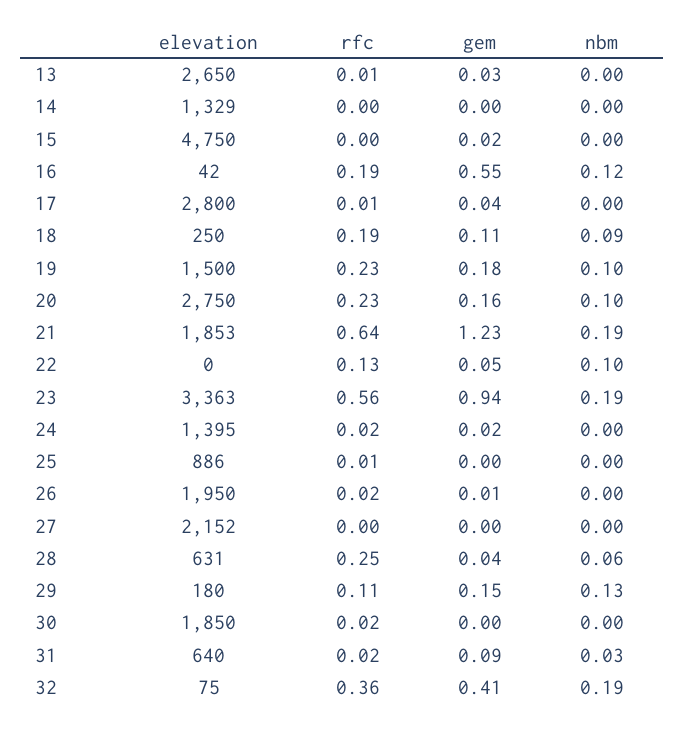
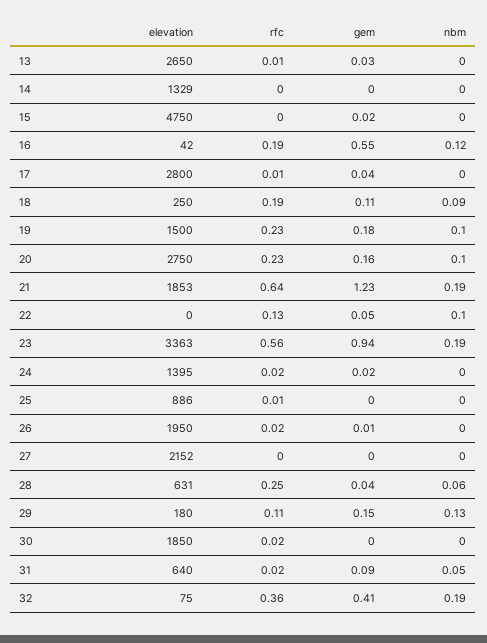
  {
    "elevation": {
      "13": 2650,
      "14": 1329,
      "15": 4750,
      "16": 42,
      "17": 2800,
      "18": 250,
      "19": 1500,
      "20": 2750,
      "21": 1853,
      "22": 0,
      "23": 3363,
      "24": 1395,
      "25": 886,
      "26": 1950,
      "27": 2152,
      "28": 631,
      "29": 180,
      "30": 1850,
      "31": 640,
      "32": 75
    },
    "rfc": {
      "13": 0.01,
      "14": 0,
      "15": 0,
      "16": 0.19,
      "17": 0.01,
      "18": 0.19,
      "19": 0.23,
      "20": 0.23,
      "21": 0.64,
      "22": 0.13,
      "23": 0.56,
      "24": 0.02,
      "25": 0.01,
      "26": 0.02,
      "27": 0,
      "28": 0.25,
      "29": 0.11,
      "30": 0.02,
      "31": 0.02,
      "32": 0.36
    },
    "gem": {
      "13": 0.03,
      "14": 0,
      "15": 0.02,
      "16": 0.55,
      "17": 0.04,
      "18": 0.11,
      "19": 0.18,
      "20": 0.16,
      "21": 1.23,
      "22": 0.05,
      "23": 0.94,
      "24": 0.02,
      "25": 0,
      "26": 0.01,
      "27": 0,
      "28": 0.04,
      "29": 0.15,
      "30": 0,
      "31": 0.09,
      "32": 0.41
    },
    "nbm": {
      "13": 0,
      "14": 0,
      "15": 0,
      "16": 0.12,
      "17": 0,
      "18": 0.09,
      "19": 0.1,
      "20": 0.1,
      "21": 0.19,
      "22": 0.1,
      "23": 0.19,
      "24": 0,
      "25": 0,
      "26": 0,
      "27": 0,
      "28": 0.06,
      "29": 0.13,
      "30": 0,
-     "31": 0.03,
+     "31": 0.05,
      "32": 0.19
    }
  }

